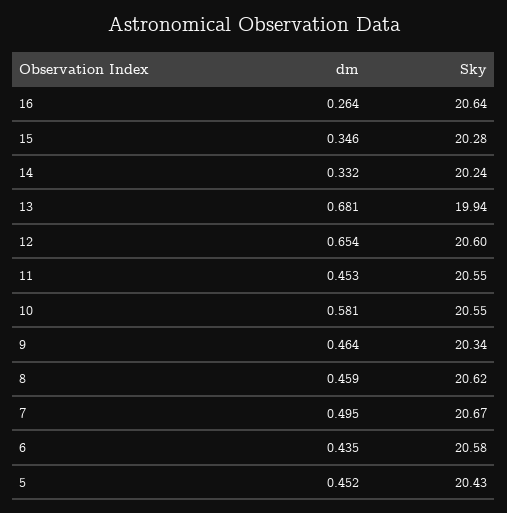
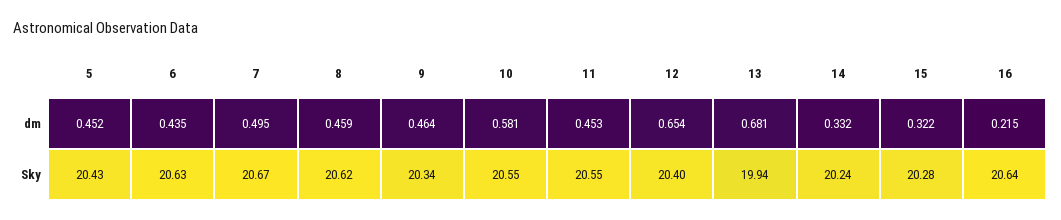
  {
    "dm": {
-     "16": 0.264,
+     "16": 0.215,
-     "15": 0.346,
+     "15": 0.322,
      "14": 0.332,
      "13": 0.681,
      "12": 0.654,
      "11": 0.453,
      "10": 0.581,
      "9": 0.464,
      "8": 0.459,
      "7": 0.495,
      "6": 0.435,
      "5": 0.452
    },
    "Sky": {
      "16": 20.64,
      "15": 20.28,
      "14": 20.24,
      "13": 19.94,
-     "12": 20.6,
+     "12": 20.4,
      "11": 20.55,
      "10": 20.55,
      "9": 20.34,
      "8": 20.62,
      "7": 20.67,
-     "6": 20.58,
+     "6": 20.63,
      "5": 20.43
    }
  }

